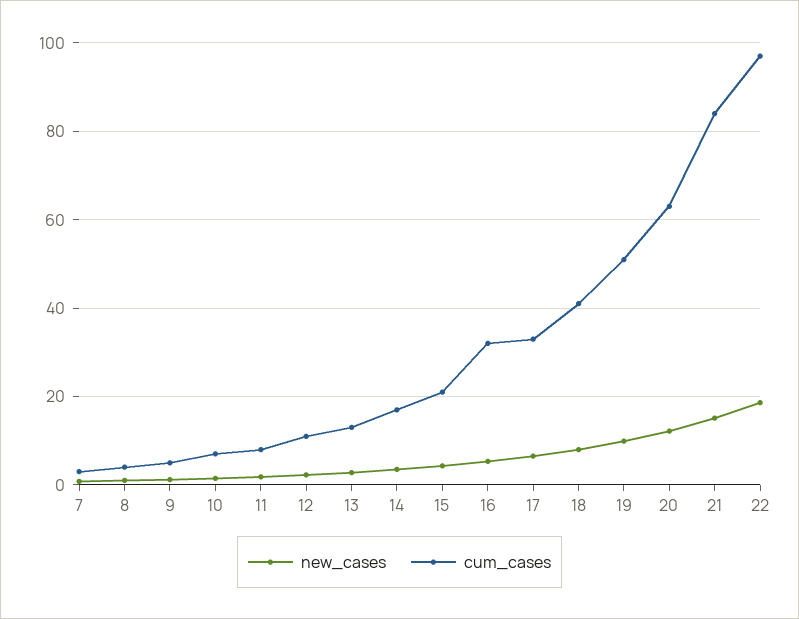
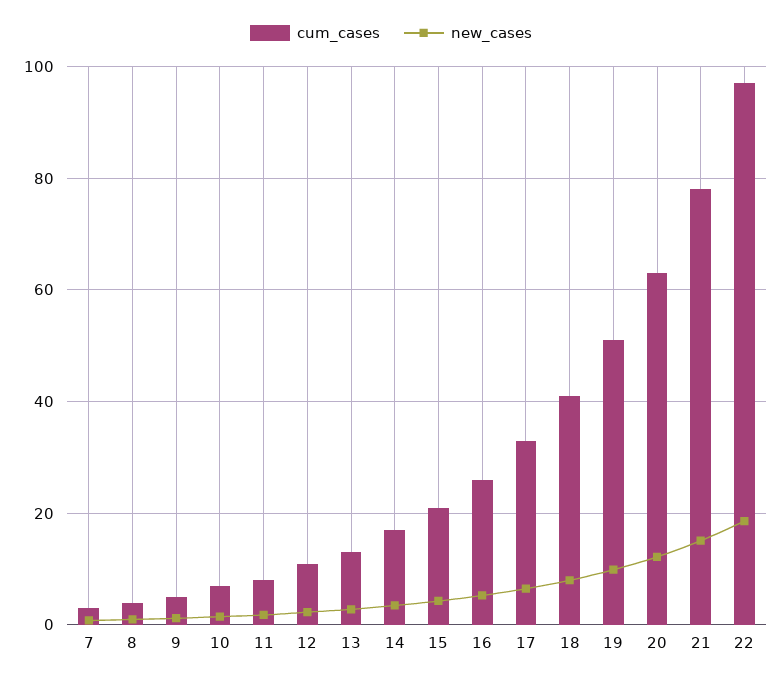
  {
    "new_cases": {
      "7": 0,
      "8": 2,
      "9": 2,
      "10": 2,
      "11": 2,
      "12": 2,
      "13": 2,
      "14": 4,
      "15": 4,
      "16": 6,
      "17": 6,
      "18": 8,
      "19": 10,
      "20": 12,
      "21": 16,
      "22": 18
    },
    "cum_cases": {
      "7": 4,
      "8": 4,
      "9": 6,
      "10": 8,
      "11": 8,
      "12": 12,
      "13": 14,
      "14": 18,
      "15": 22,
-     "16": 32,
+     "16": 26,
      "17": 34,
      "18": 42,
      "19": 52,
      "20": 64,
-     "21": 84,
+     "21": 78,
      "22": 98
    }
  }

